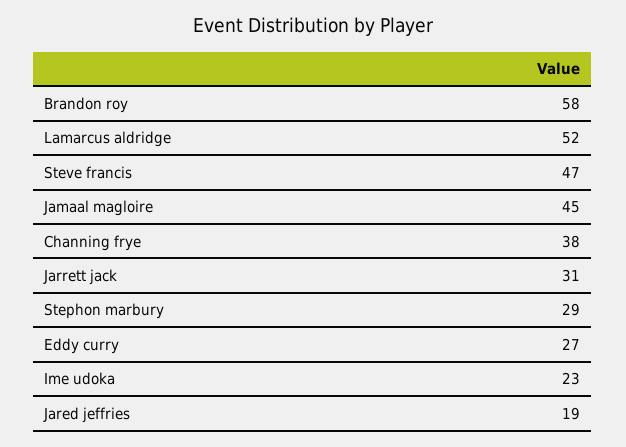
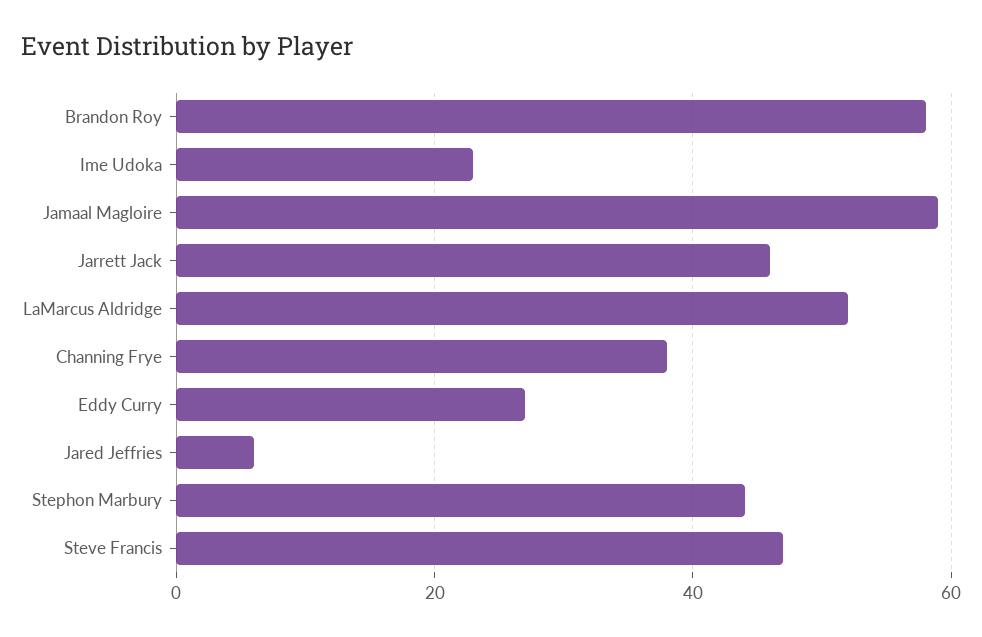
  {
    "Brandon roy": 58,
    "Lamarcus aldridge": 52,
    "Steve francis": 47,
-   "Jamaal magloire": 45,
+   "Jamaal magloire": 60,
    "Channing frye": 38,
-   "Jarrett jack": 31,
+   "Jarrett jack": 45,
-   "Stephon marbury": 29,
+   "Stephon marbury": 45,
    "Eddy curry": 27,
    "Ime udoka": 23,
-   "Jared jeffries": 19
+   "Jared jeffries": 5
  }

